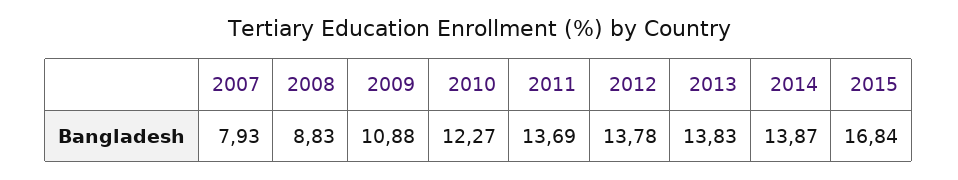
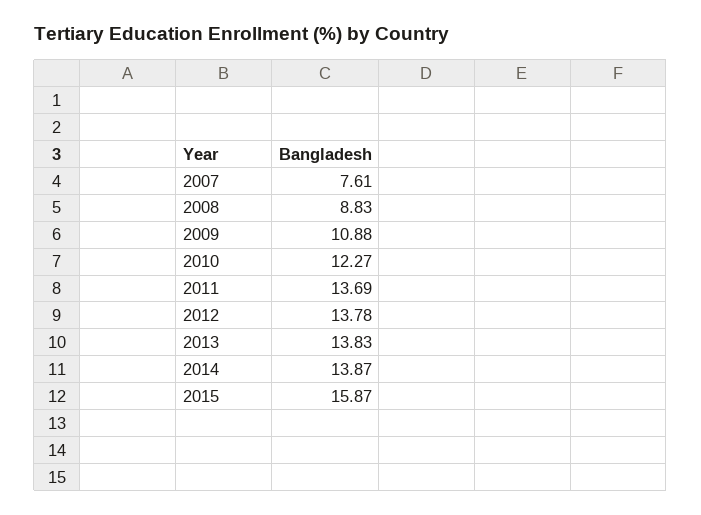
  {
-   "2007": 7.93,
+   "2007": 7.61,
    "2008": 8.83,
    "2009": 10.88,
    "2010": 12.27,
    "2011": 13.69,
    "2012": 13.78,
    "2013": 13.83,
    "2014": 13.87,
-   "2015": 16.84
+   "2015": 15.87
  }

